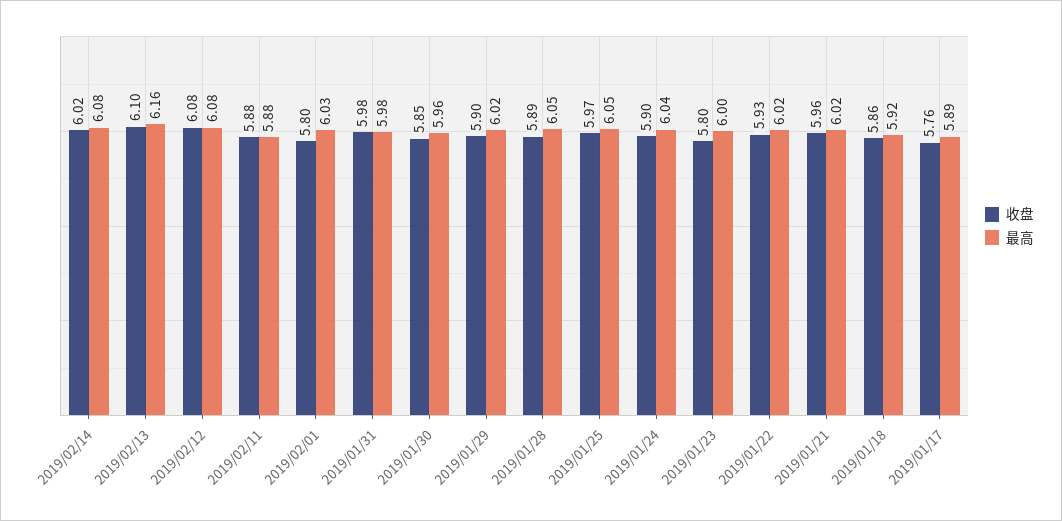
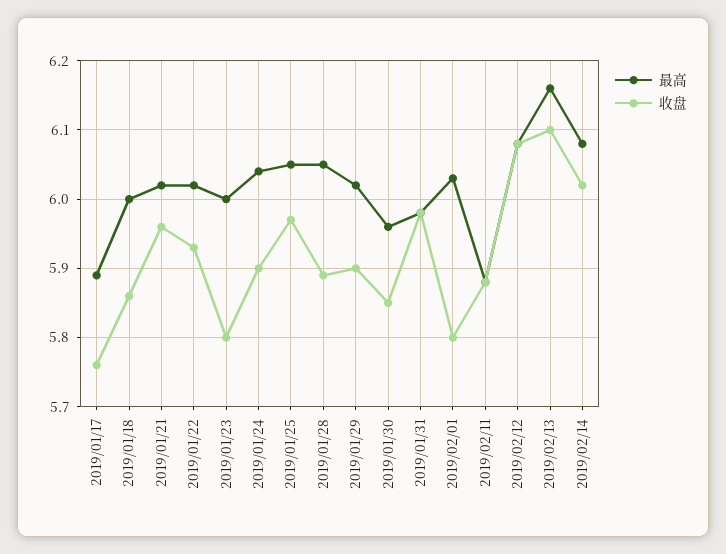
  {
    "收盘": {
      "2019/02/14": 6.02,
      "2019/02/13": 6.1,
      "2019/02/12": 6.08,
      "2019/02/11": 5.88,
      "2019/02/01": 5.8,
      "2019/01/31": 5.98,
      "2019/01/30": 5.85,
      "2019/01/29": 5.9,
      "2019/01/28": 5.89,
      "2019/01/25": 5.97,
      "2019/01/24": 5.9,
      "2019/01/23": 5.8,
      "2019/01/22": 5.93,
      "2019/01/21": 5.96,
      "2019/01/18": 5.86,
      "2019/01/17": 5.76
    },
    "最高": {
      "2019/02/14": 6.08,
      "2019/02/13": 6.16,
      "2019/02/12": 6.08,
      "2019/02/11": 5.88,
      "2019/02/01": 6.03,
      "2019/01/31": 5.98,
      "2019/01/30": 5.96,
      "2019/01/29": 6.02,
      "2019/01/28": 6.05,
      "2019/01/25": 6.05,
      "2019/01/24": 6.04,
      "2019/01/23": 6,
      "2019/01/22": 6.02,
      "2019/01/21": 6.02,
-     "2019/01/18": 5.92,
+     "2019/01/18": 6,
      "2019/01/17": 5.89
    }
  }

